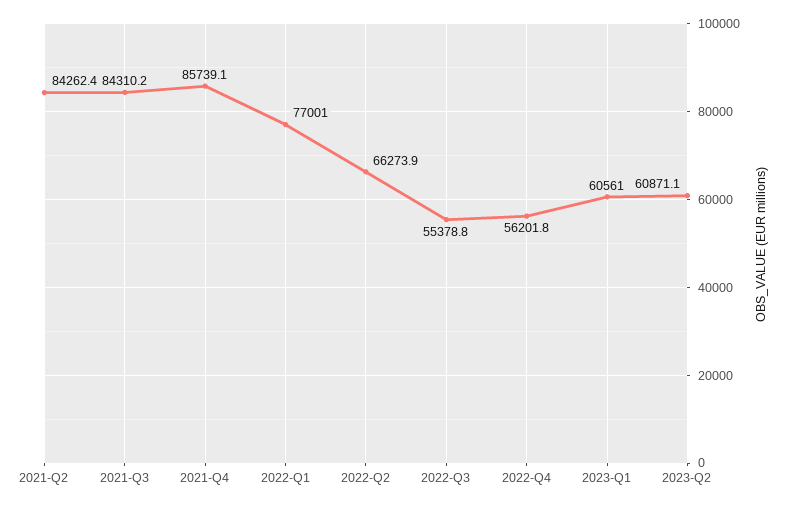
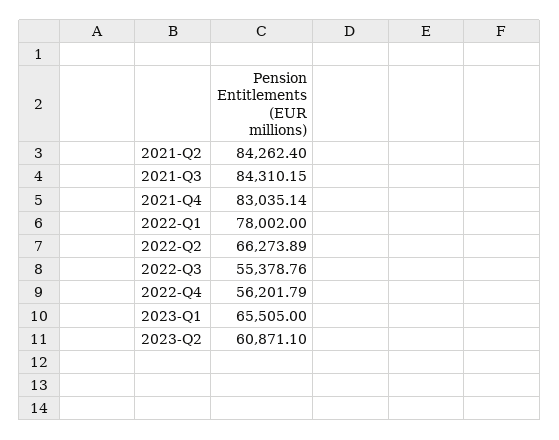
  {
    "2021-Q2": 84262.4,
    "2021-Q3": 84310.15,
-   "2021-Q4": 85739.1,
+   "2021-Q4": 83035.14,
-   "2022-Q1": 77001,
+   "2022-Q1": 78002,
    "2022-Q2": 66273.89,
    "2022-Q3": 55378.76,
    "2022-Q4": 56201.79,
-   "2023-Q1": 60561,
+   "2023-Q1": 65505,
    "2023-Q2": 60871.1
  }

